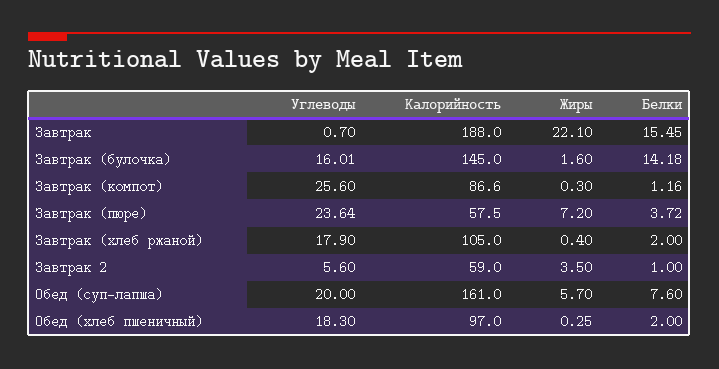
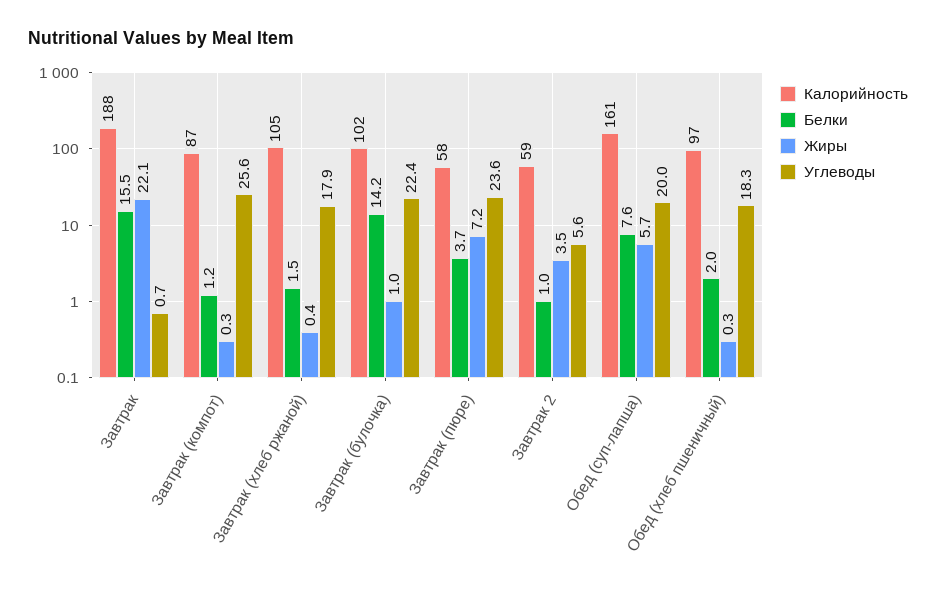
  {
    "Углеводы": {
      "Завтрак": 0.7,
-     "Завтрак (булочка)": 16.01,
+     "Завтрак (булочка)": 22.4,
      "Завтрак (компот)": 25.6,
      "Завтрак (пюре)": 23.64,
      "Завтрак (хлеб ржаной)": 17.9,
      "Завтрак 2": 5.6,
      "Обед (суп-лапша)": 20,
      "Обед (хлеб пшеничный)": 18.3
    },
    "Калорийность": {
      "Завтрак": 188,
-     "Завтрак (булочка)": 145,
+     "Завтрак (булочка)": 102,
      "Завтрак (компот)": 86.6,
      "Завтрак (пюре)": 57.5,
      "Завтрак (хлеб ржаной)": 105,
      "Завтрак 2": 59,
      "Обед (суп-лапша)": 161,
      "Обед (хлеб пшеничный)": 97
    },
    "Жиры": {
      "Завтрак": 22.1,
-     "Завтрак (булочка)": 1.6,
+     "Завтрак (булочка)": 1,
      "Завтрак (компот)": 0.3,
      "Завтрак (пюре)": 7.2,
      "Завтрак (хлеб ржаной)": 0.4,
      "Завтрак 2": 3.5,
      "Обед (суп-лапша)": 5.7,
      "Обед (хлеб пшеничный)": 0.25
    },
    "Белки": {
      "Завтрак": 15.45,
      "Завтрак (булочка)": 14.18,
      "Завтрак (компот)": 1.16,
      "Завтрак (пюре)": 3.72,
-     "Завтрак (хлеб ржаной)": 2,
+     "Завтрак (хлеб ржаной)": 1.5,
      "Завтрак 2": 1,
      "Обед (суп-лапша)": 7.6,
      "Обед (хлеб пшеничный)": 2
    }
  }

